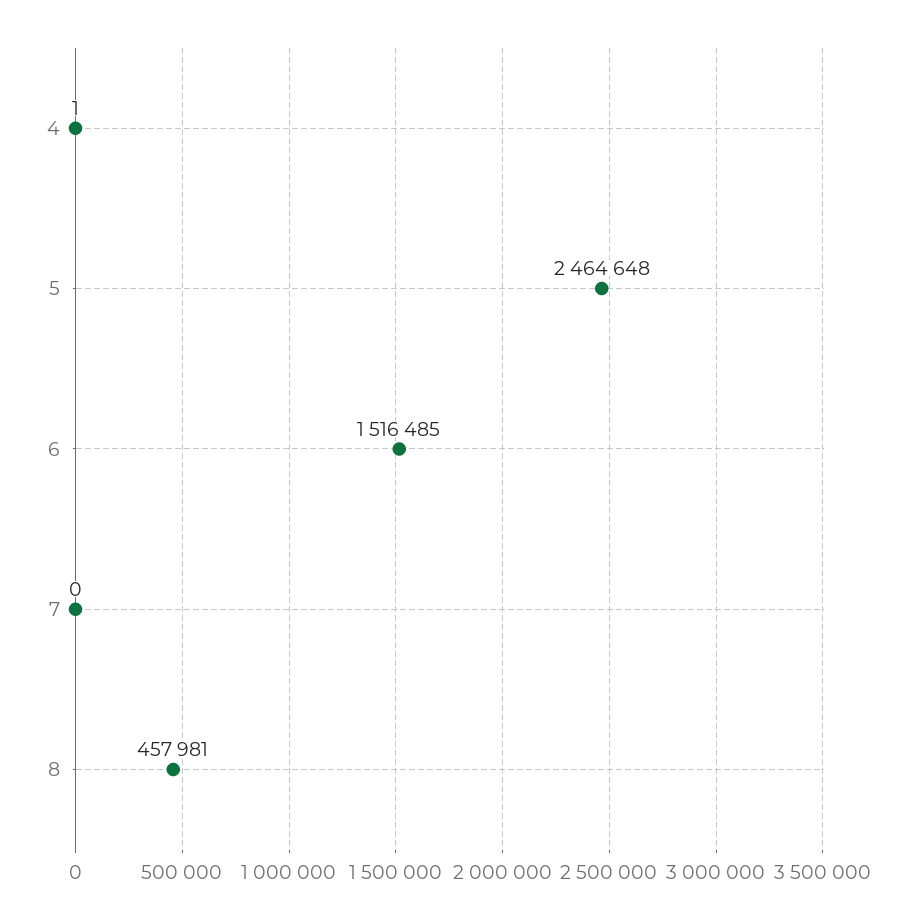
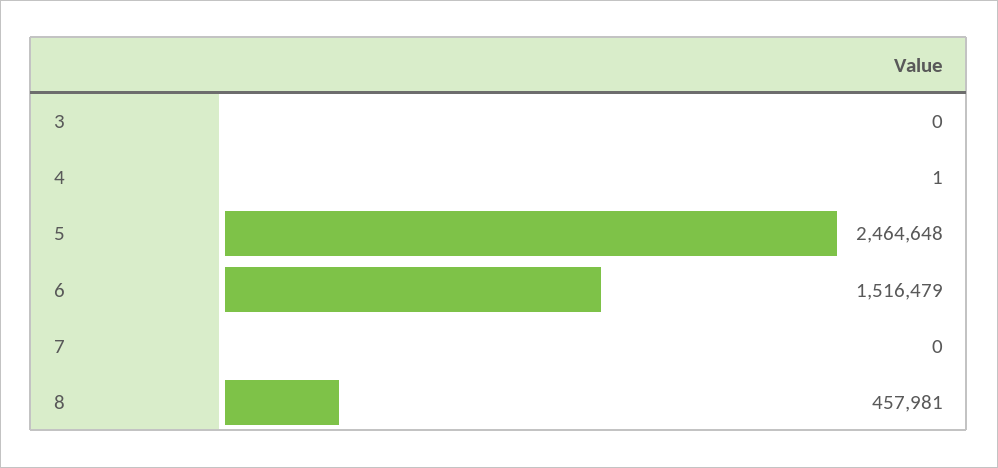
  {
    "4": 1,
    "5": 2464648,
-   "6": 1516485,
+   "6": 1516479,
    "7": 0,
-   "8": 457981
+   "8": 457981,
+   "3": 0
  }

